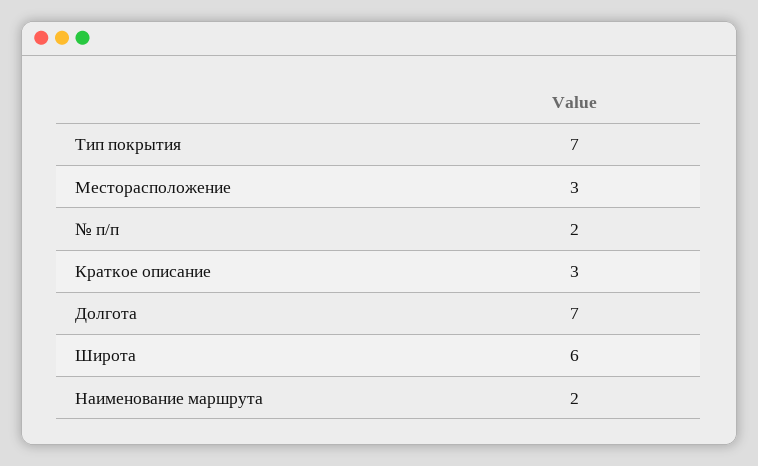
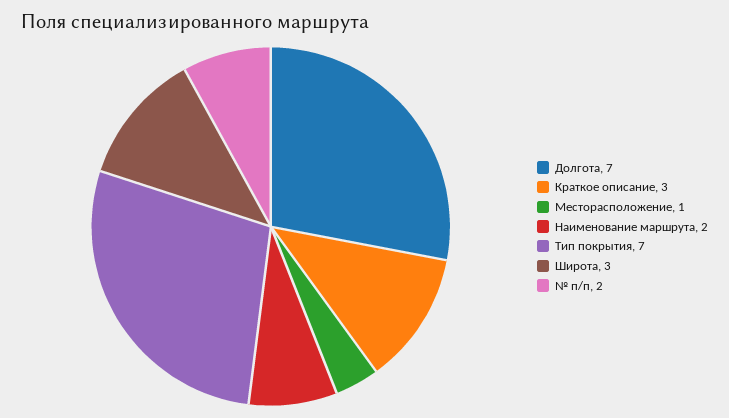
  {
    "Тип покрытия": 7,
-   "Месторасположение": 3,
+   "Месторасположение": 1,
    "№ п/п": 2,
    "Краткое описание": 3,
    "Долгота": 7,
-   "Широта": 6,
+   "Широта": 3,
    "Наименование маршрута": 2
  }

